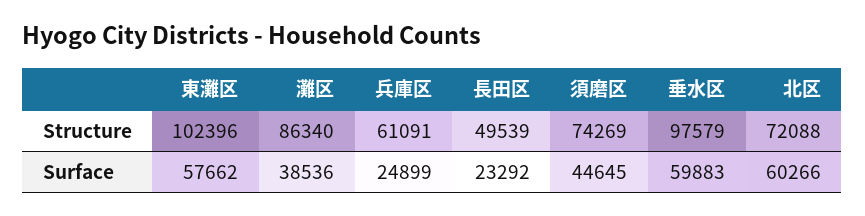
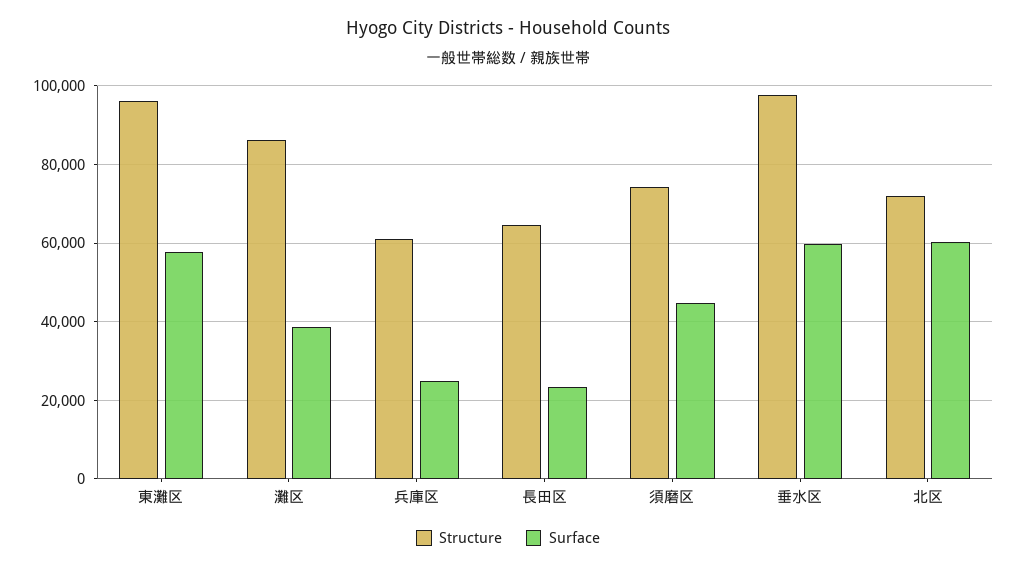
  {
    "Structure": {
-     "東灘区": 102396,
+     "東灘区": 96000,
      "灘区": 86340,
      "兵庫区": 61091,
-     "長田区": 49539,
+     "長田区": 64000,
      "須磨区": 74269,
      "垂水区": 97579,
      "北区": 72088
    },
    "Surface": {
      "東灘区": 57662,
      "灘区": 38536,
      "兵庫区": 24899,
      "長田区": 23292,
      "須磨区": 44645,
      "垂水区": 59883,
      "北区": 60266
    }
  }

